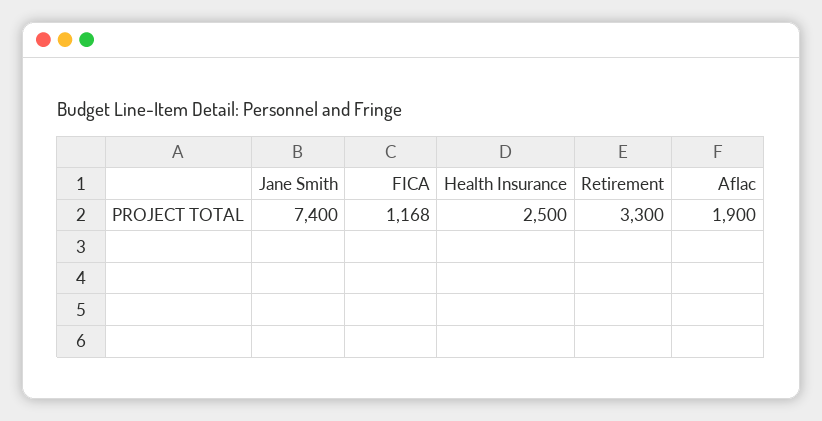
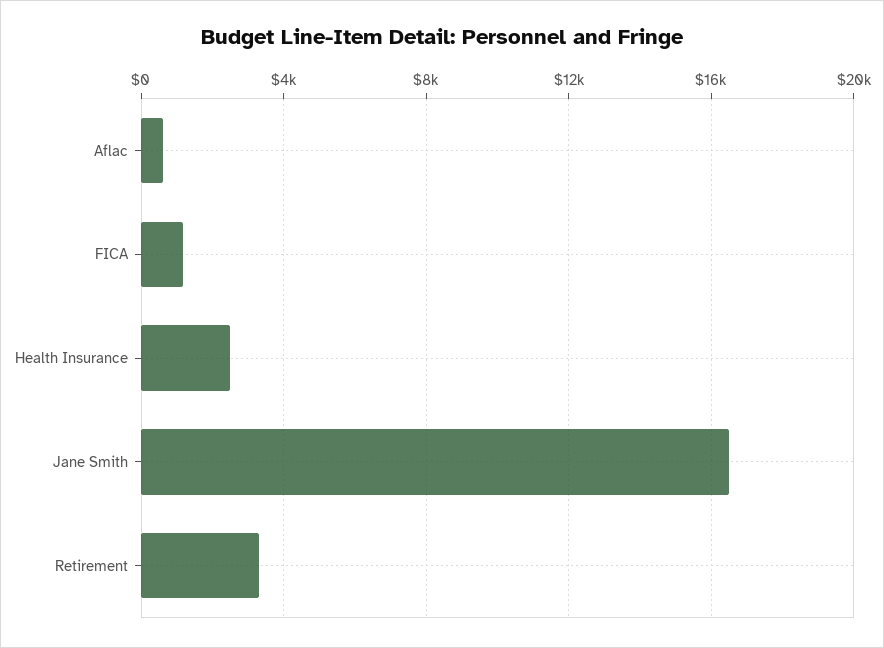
  {
-   "Jane Smith": 7400,
+   "Jane Smith": 16500,
    "FICA": 1168,
    "Health Insurance": 2500,
    "Retirement": 3300,
-   "Aflac": 1900
+   "Aflac": 500
  }

